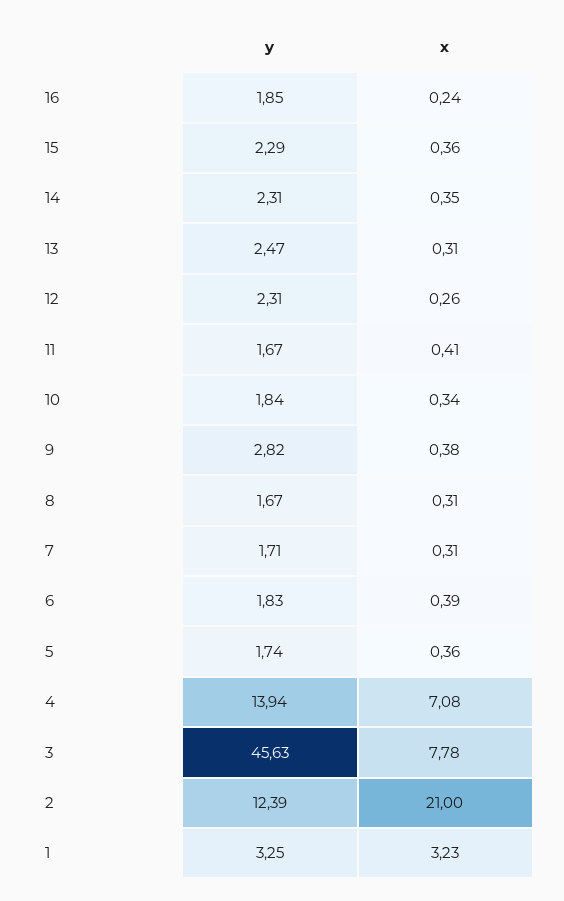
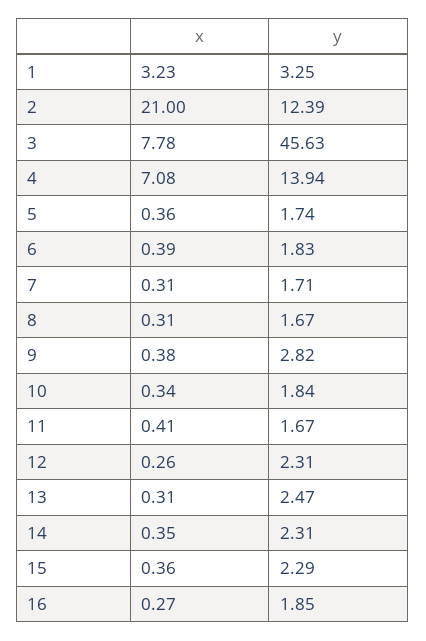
  {
    "y": {
      "16": 1.85,
      "15": 2.29,
      "14": 2.31,
      "13": 2.47,
      "12": 2.31,
      "11": 1.67,
      "10": 1.84,
      "9": 2.82,
      "8": 1.67,
      "7": 1.71,
      "6": 1.83,
      "5": 1.74,
      "4": 13.94,
      "3": 45.63,
      "2": 12.39,
      "1": 3.25
    },
    "x": {
-     "16": 0.24,
+     "16": 0.27,
      "15": 0.36,
      "14": 0.35,
      "13": 0.31,
      "12": 0.26,
      "11": 0.41,
      "10": 0.34,
      "9": 0.38,
      "8": 0.31,
      "7": 0.31,
      "6": 0.39,
      "5": 0.36,
      "4": 7.08,
      "3": 7.78,
      "2": 21,
      "1": 3.23
    }
  }

